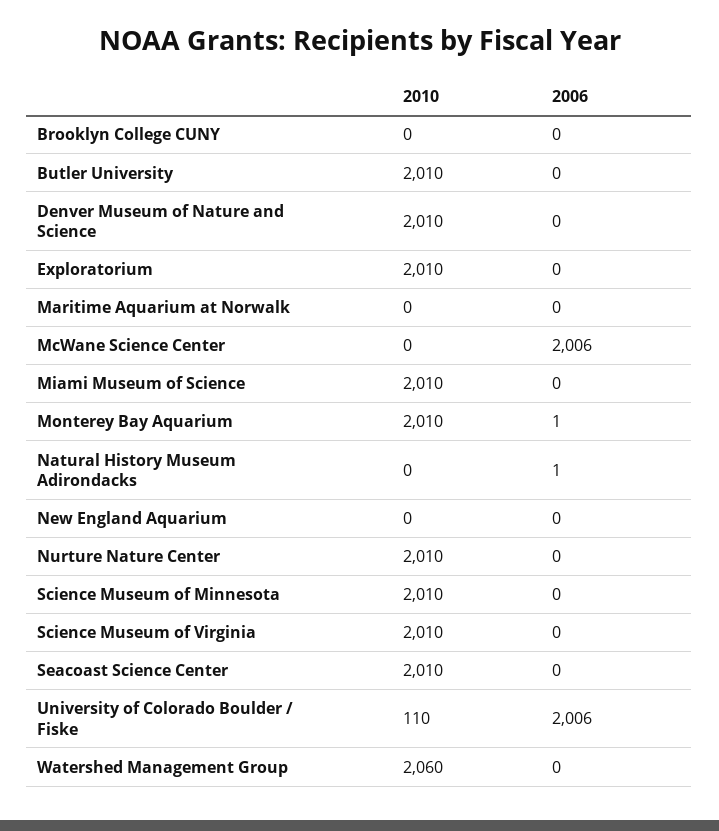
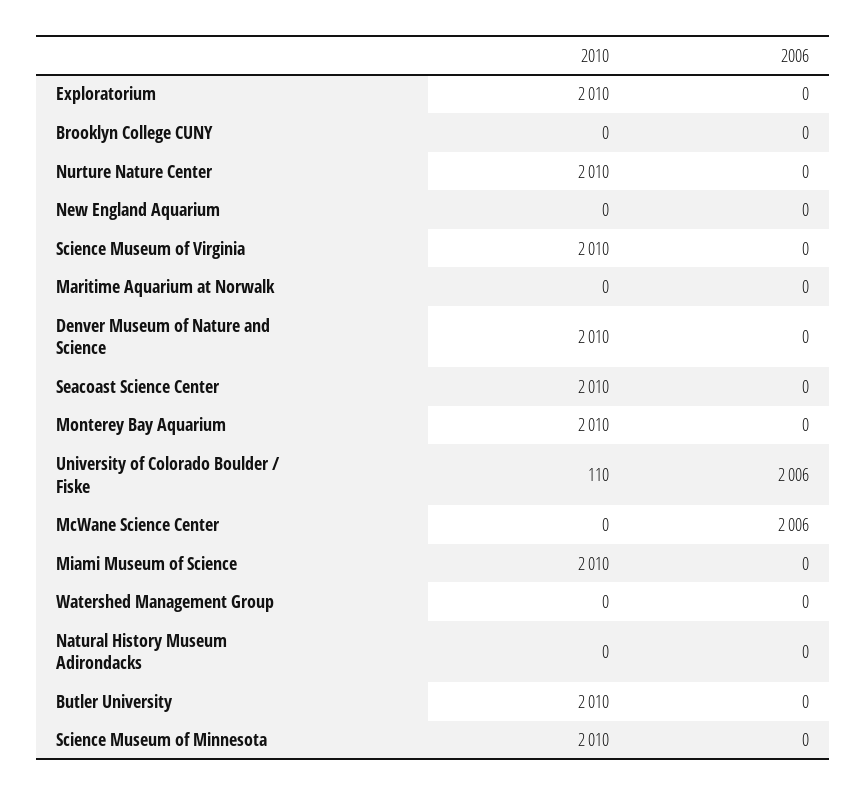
  {
    "2010": {
      "Brooklyn College CUNY": 0,
      "Butler University": 2010,
      "Denver Museum of Nature and Science": 2010,
      "Exploratorium": 2010,
      "Maritime Aquarium at Norwalk": 0,
      "McWane Science Center": 0,
      "Miami Museum of Science": 2010,
      "Monterey Bay Aquarium": 2010,
      "Natural History Museum Adirondacks": 0,
      "New England Aquarium": 0,
      "Nurture Nature Center": 2010,
      "Science Museum of Minnesota": 2010,
      "Science Museum of Virginia": 2010,
      "Seacoast Science Center": 2010,
      "University of Colorado Boulder / Fiske": 110,
-     "Watershed Management Group": 2060
+     "Watershed Management Group": 0
    },
    "2006": {
      "Brooklyn College CUNY": 0,
      "Butler University": 0,
      "Denver Museum of Nature and Science": 0,
      "Exploratorium": 0,
      "Maritime Aquarium at Norwalk": 0,
      "McWane Science Center": 2006,
      "Miami Museum of Science": 0,
-     "Monterey Bay Aquarium": 1,
+     "Monterey Bay Aquarium": 0,
-     "Natural History Museum Adirondacks": 1,
+     "Natural History Museum Adirondacks": 0,
      "New England Aquarium": 0,
      "Nurture Nature Center": 0,
      "Science Museum of Minnesota": 0,
      "Science Museum of Virginia": 0,
      "Seacoast Science Center": 0,
      "University of Colorado Boulder / Fiske": 2006,
      "Watershed Management Group": 0
    }
  }

